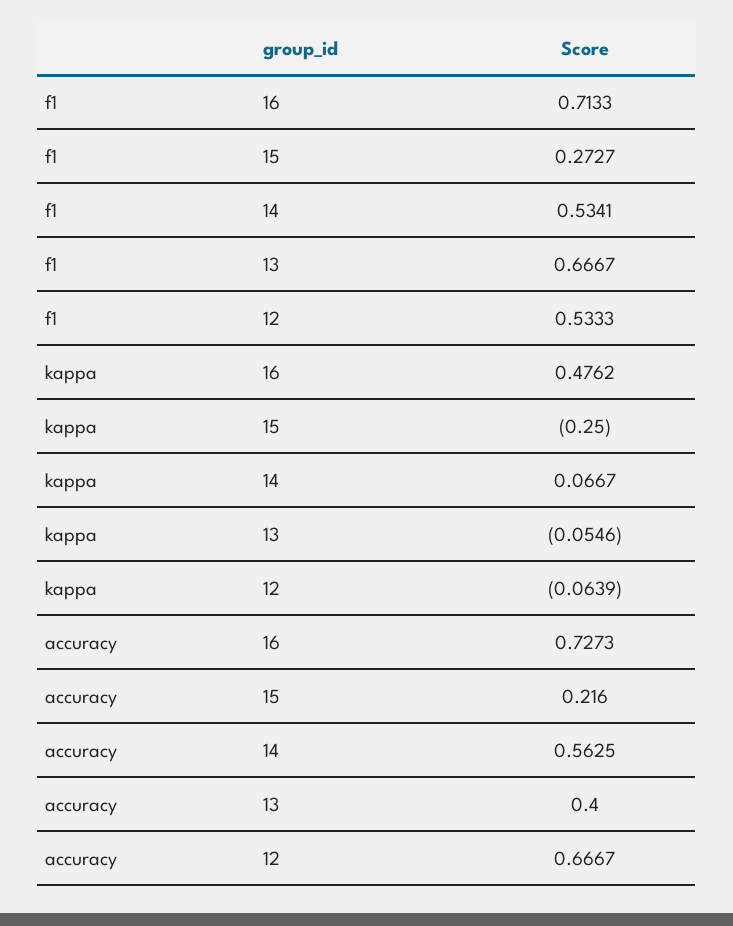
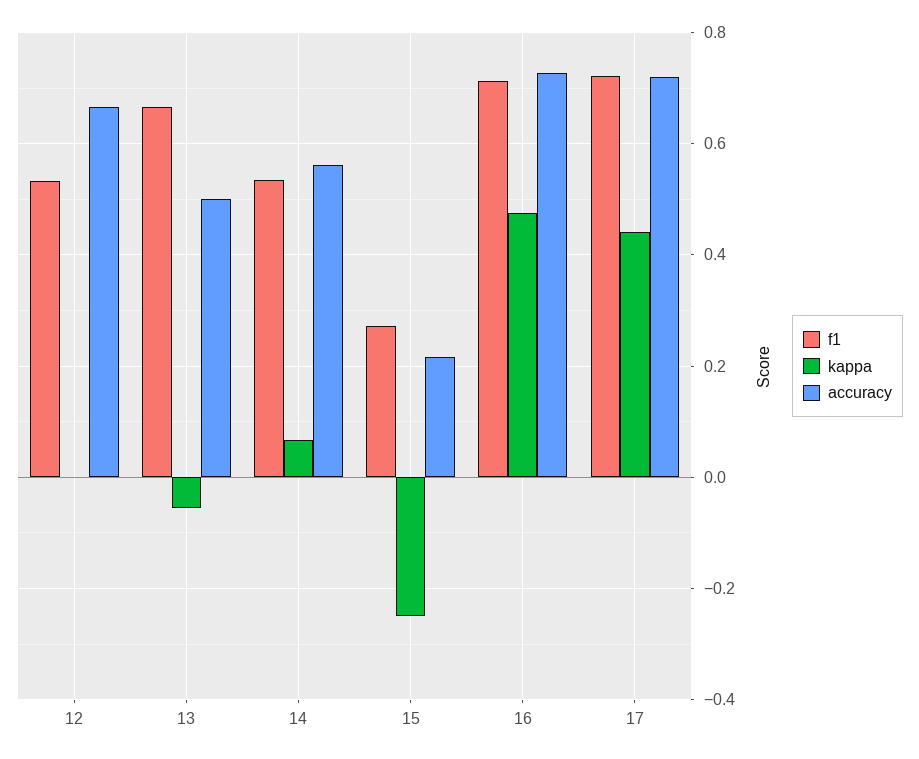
  {
    "f1": {
      "16": 0.7133,
      "15": 0.2727,
      "14": 0.5341,
      "13": 0.6667,
-     "12": 0.5333
+     "12": 0.5333,
+     "17": 0.72
    },
    "kappa": {
      "16": 0.4762,
      "15": -0.25,
      "14": 0.0667,
      "13": -0.0546,
-     "12": -0.0639
+     "12": 0,
+     "17": 0.44
    },
    "accuracy": {
      "16": 0.7273,
      "15": 0.216,
      "14": 0.5625,
-     "13": 0.4,
+     "13": 0.5,
-     "12": 0.6667
+     "12": 0.6667,
+     "17": 0.72
    }
  }

